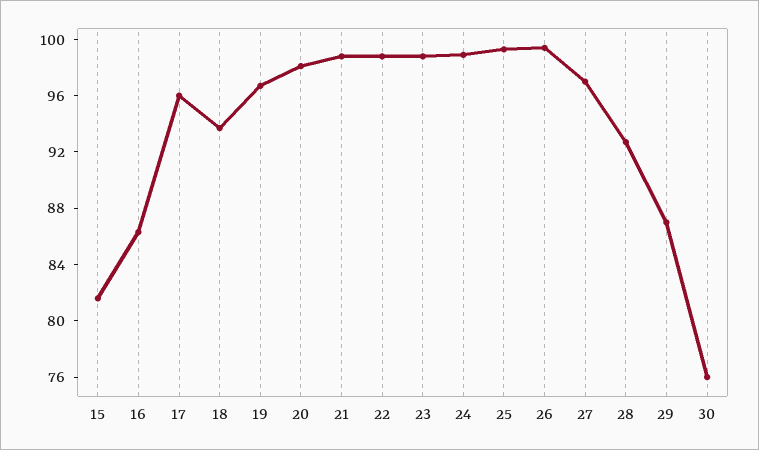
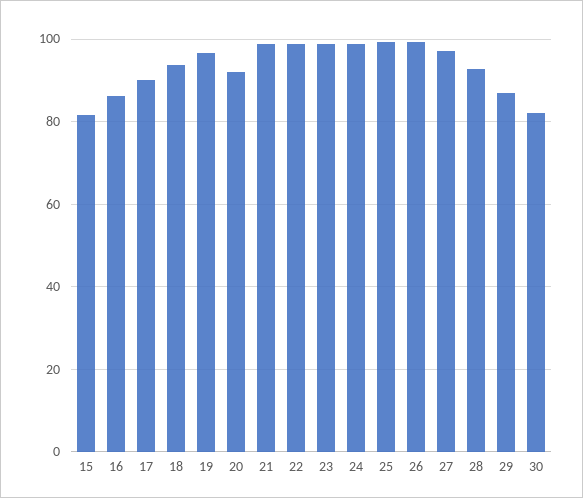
  {
    "15": 82,
    "16": 86,
-   "17": 96,
+   "17": 90,
    "18": 94,
    "19": 97,
-   "20": 98,
+   "20": 92,
    "21": 99,
    "22": 99,
    "23": 99,
    "24": 99,
    "25": 99,
    "26": 99,
    "27": 97,
    "28": 93,
    "29": 87,
-   "30": 76
+   "30": 82
  }

